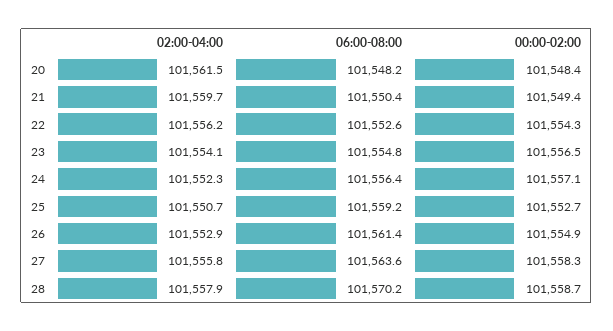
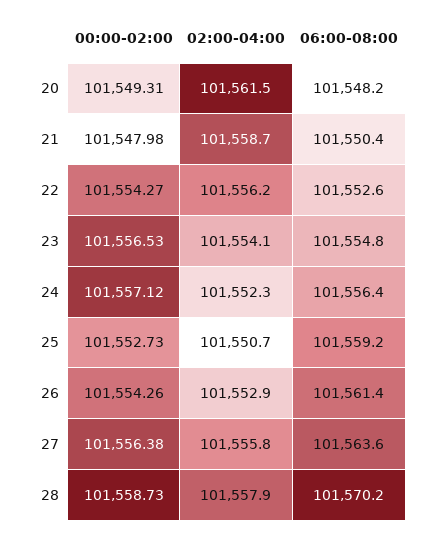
  {
    "02:00-04:00": {
      "20": 101561.5,
-     "21": 101559.7,
+     "21": 101558.7,
      "22": 101556.2,
      "23": 101554.1,
      "24": 101552.3,
      "25": 101550.7,
      "26": 101552.9,
      "27": 101555.8,
      "28": 101557.9
    },
    "06:00-08:00": {
      "20": 101548.2,
      "21": 101550.4,
      "22": 101552.6,
      "23": 101554.8,
      "24": 101556.4,
      "25": 101559.2,
      "26": 101561.4,
      "27": 101563.6,
      "28": 101570.2
    },
    "00:00-02:00": {
-     "20": 101548.4,
+     "20": 101549.31,
-     "21": 101549.4,
+     "21": 101547.98,
      "22": 101554.27,
      "23": 101556.53,
      "24": 101557.12,
      "25": 101552.73,
-     "26": 101554.9,
+     "26": 101554.26,
-     "27": 101558.3,
+     "27": 101556.38,
      "28": 101558.73
    }
  }

